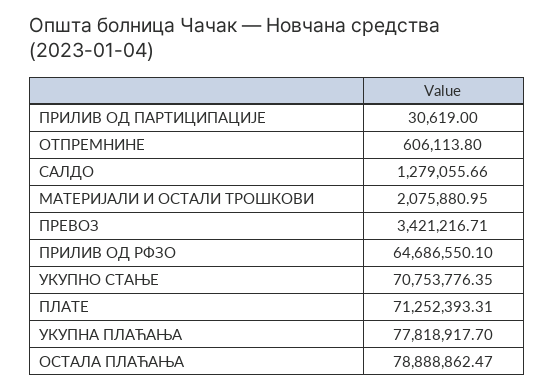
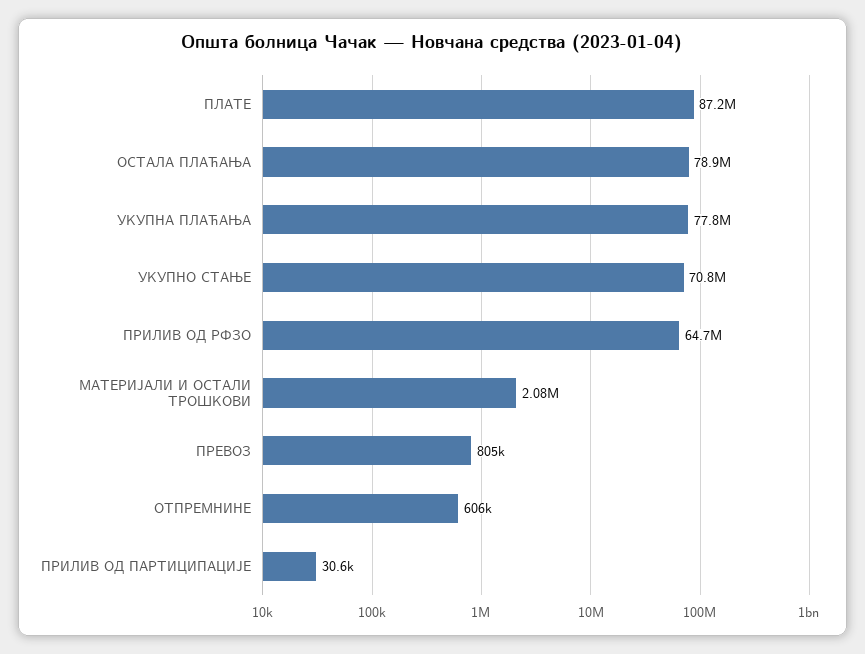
  {
    "ПРИЛИВ ОД ПАРТИЦИПАЦИЈЕ": 30619,
    "ОТПРЕМНИНЕ": 606113.8,
-   "САЛДО": 1279055.66,
    "МАТЕРИЈАЛИ И ОСТАЛИ ТРОШКОВИ": 2075880.95,
-   "ПРЕВОЗ": 3421216.71,
+   "ПРЕВОЗ": 805000,
    "ПРИЛИВ ОД РФЗО": 64686550.1,
    "УКУПНО СТАЊЕ": 70753776.35,
-   "ПЛАТЕ": 71252393.31,
+   "ПЛАТЕ": 87200000,
    "УКУПНА ПЛАЋАЊА": 77818917.7,
    "ОСТАЛА ПЛАЋАЊА": 78888862.47
  }

